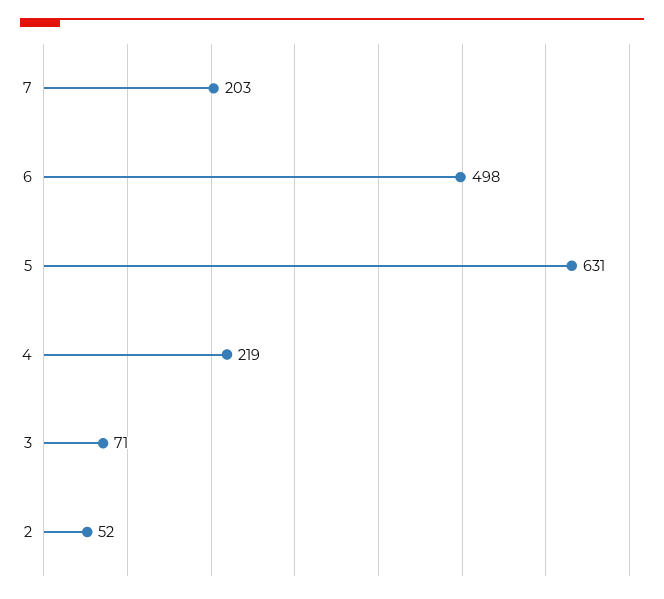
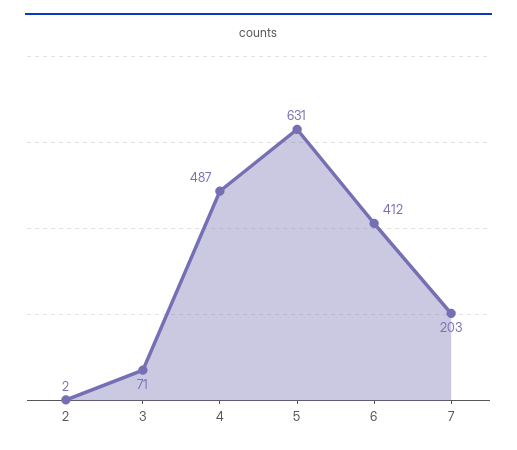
  {
    "7": 203,
-   "6": 498,
+   "6": 412,
    "5": 631,
-   "4": 219,
+   "4": 487,
    "3": 71,
-   "2": 52
+   "2": 2
  }

